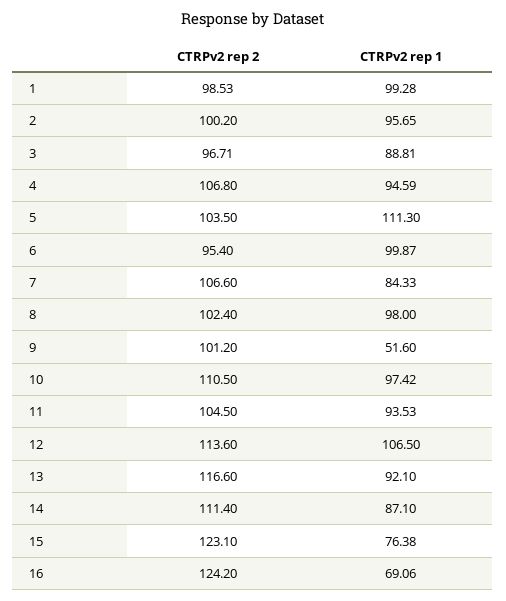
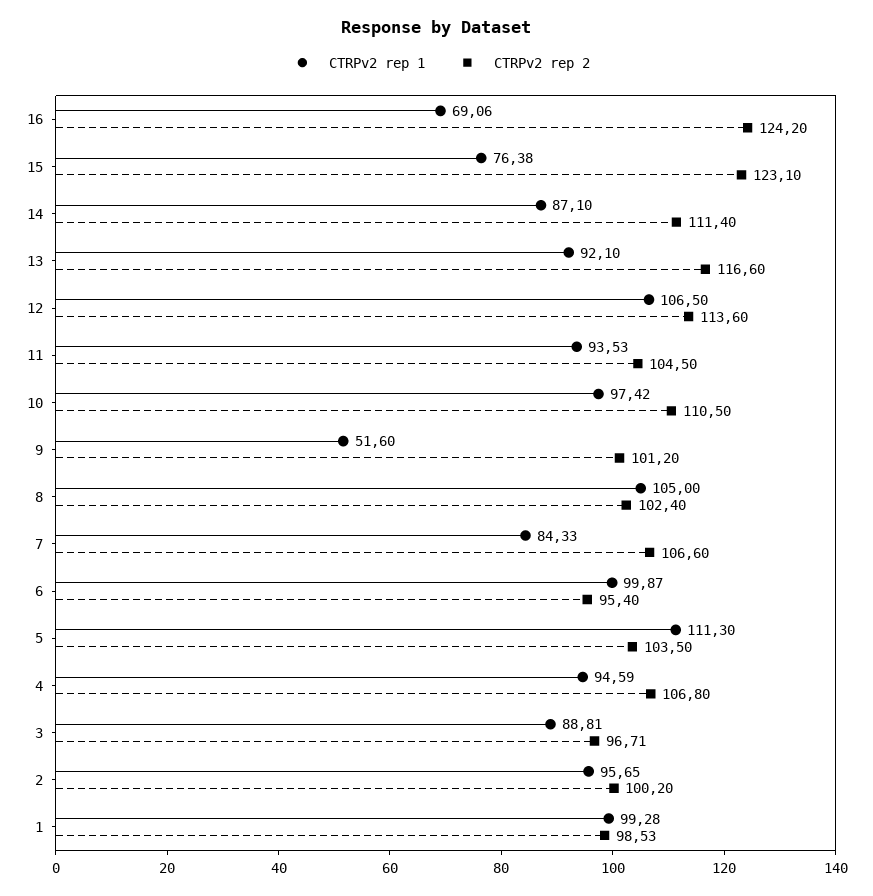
  {
    "CTRPv2 rep 2": {
      "1": 98.53,
      "2": 100.2,
      "3": 96.71,
      "4": 106.8,
      "5": 103.5,
      "6": 95.4,
      "7": 106.6,
      "8": 102.4,
      "9": 101.2,
      "10": 110.5,
      "11": 104.5,
      "12": 113.6,
      "13": 116.6,
      "14": 111.4,
      "15": 123.1,
      "16": 124.2
    },
    "CTRPv2 rep 1": {
      "1": 99.28,
      "2": 95.65,
      "3": 88.81,
      "4": 94.59,
      "5": 111.3,
      "6": 99.87,
      "7": 84.33,
-     "8": 98,
+     "8": 105,
      "9": 51.6,
      "10": 97.42,
      "11": 93.53,
      "12": 106.5,
      "13": 92.1,
      "14": 87.1,
      "15": 76.38,
      "16": 69.06
    }
  }

